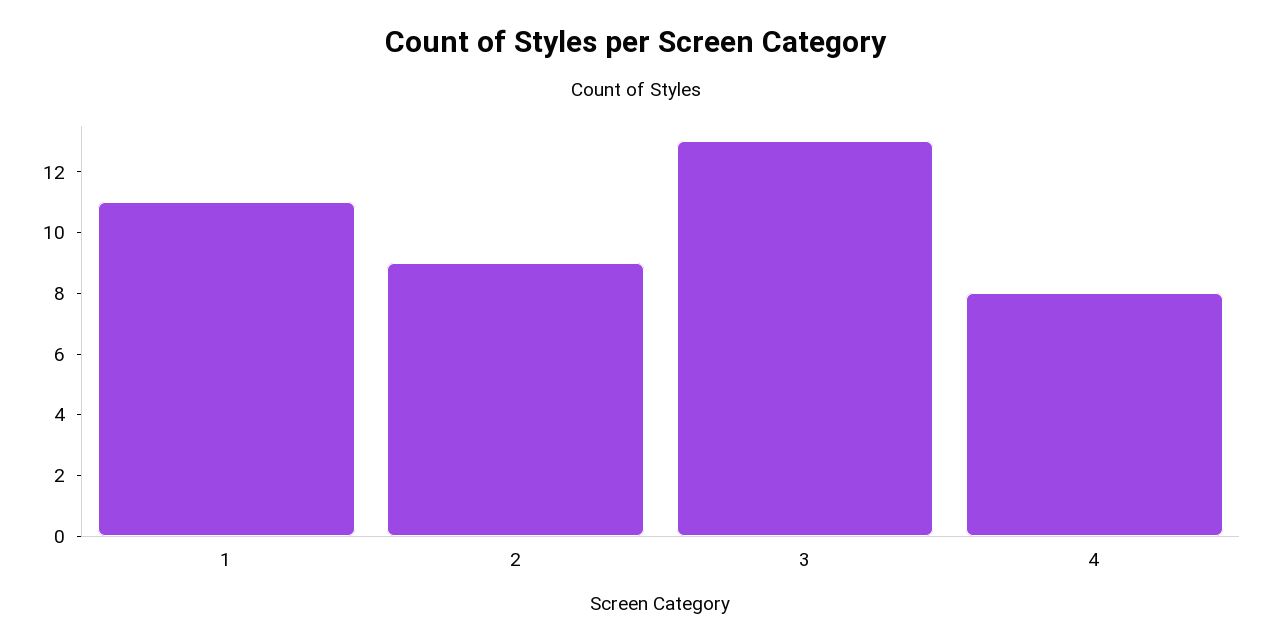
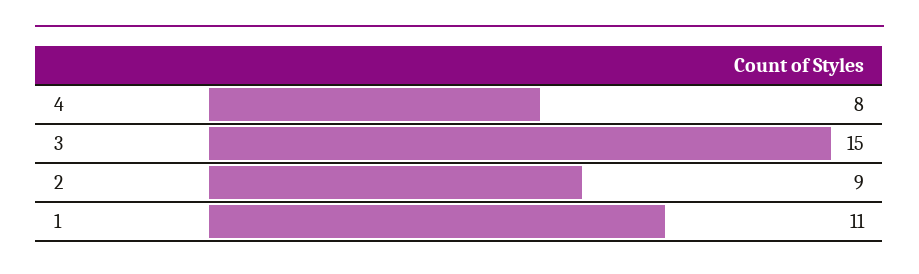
  {
    "1": 11,
    "2": 9,
-   "3": 13,
+   "3": 15,
    "4": 8
  }

